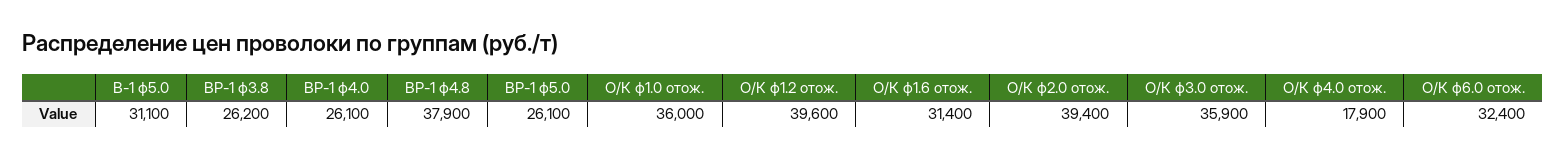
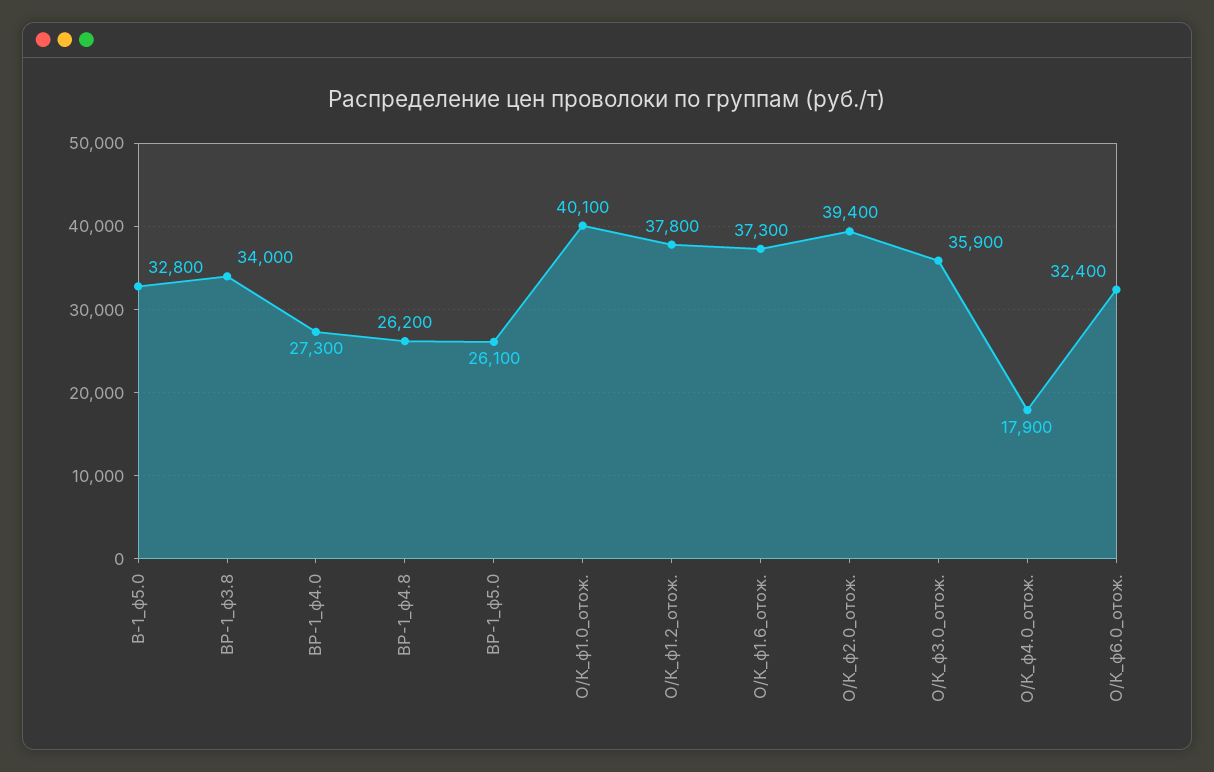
  {
-   "В-1 ф5.0": 31100,
+   "В-1 ф5.0": 32800,
-   "ВР-1 ф3.8": 26200,
+   "ВР-1 ф3.8": 34000,
-   "ВР-1 ф4.0": 26100,
+   "ВР-1 ф4.0": 27300,
-   "ВР-1 ф4.8": 37900,
+   "ВР-1 ф4.8": 26200,
    "ВР-1 ф5.0": 26100,
-   "О/К ф1.0 отож.": 36000,
+   "О/К ф1.0 отож.": 40100,
-   "О/К ф1.2 отож.": 39600,
+   "О/К ф1.2 отож.": 37800,
-   "О/К ф1.6 отож.": 31400,
+   "О/К ф1.6 отож.": 37300,
    "О/К ф2.0 отож.": 39400,
    "О/К ф3.0 отож.": 35900,
    "О/К ф4.0 отож.": 17900,
    "О/К ф6.0 отож.": 32400
  }

